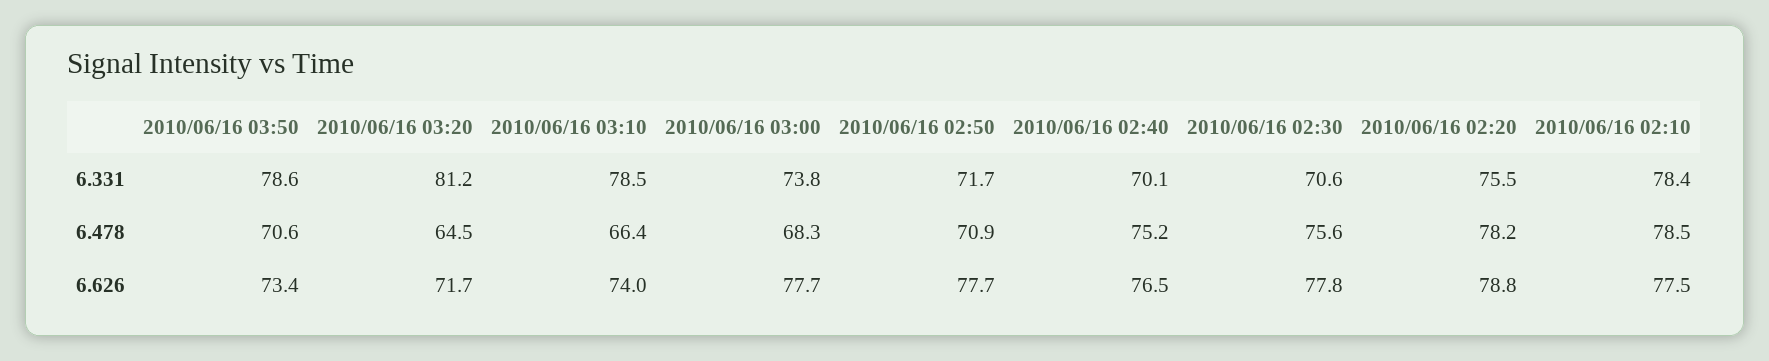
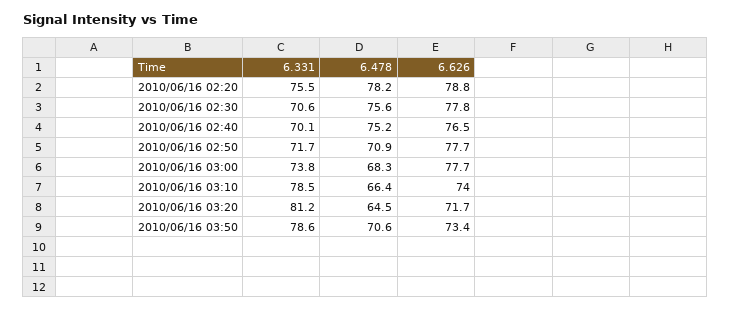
  {
    "2010/06/16 03:50": {
      "6.331": 78.6,
      "6.478": 70.6,
      "6.626": 73.4
    },
    "2010/06/16 03:20": {
      "6.331": 81.2,
      "6.478": 64.5,
      "6.626": 71.7
    },
    "2010/06/16 03:10": {
      "6.331": 78.5,
      "6.478": 66.4,
      "6.626": 74
    },
    "2010/06/16 03:00": {
      "6.331": 73.8,
      "6.478": 68.3,
      "6.626": 77.7
    },
    "2010/06/16 02:50": {
      "6.331": 71.7,
      "6.478": 70.9,
      "6.626": 77.7
    },
    "2010/06/16 02:40": {
      "6.331": 70.1,
      "6.478": 75.2,
      "6.626": 76.5
    },
    "2010/06/16 02:30": {
      "6.331": 70.6,
      "6.478": 75.6,
      "6.626": 77.8
    },
    "2010/06/16 02:20": {
      "6.331": 75.5,
      "6.478": 78.2,
      "6.626": 78.8
-   },
+   }
-   "2010/06/16 02:10": {
-     "6.331": 78.4,
-     "6.478": 78.5,
-     "6.626": 77.5
-   }
  }

